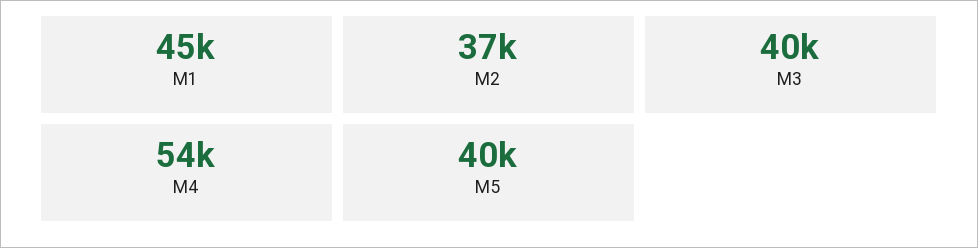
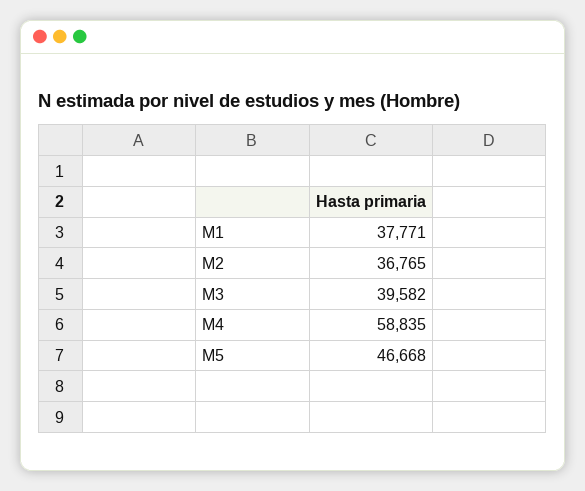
  {
-   "M1": 45000,
+   "M1": 37771,
    "M2": 36765,
    "M3": 39582,
-   "M4": 54000,
+   "M4": 58835,
-   "M5": 40000
+   "M5": 46668
  }

